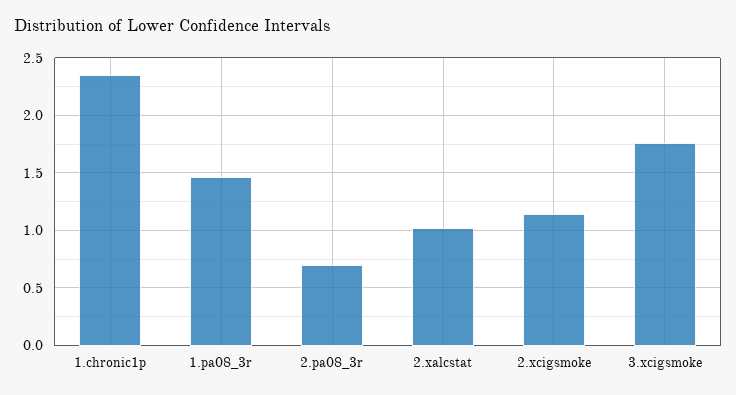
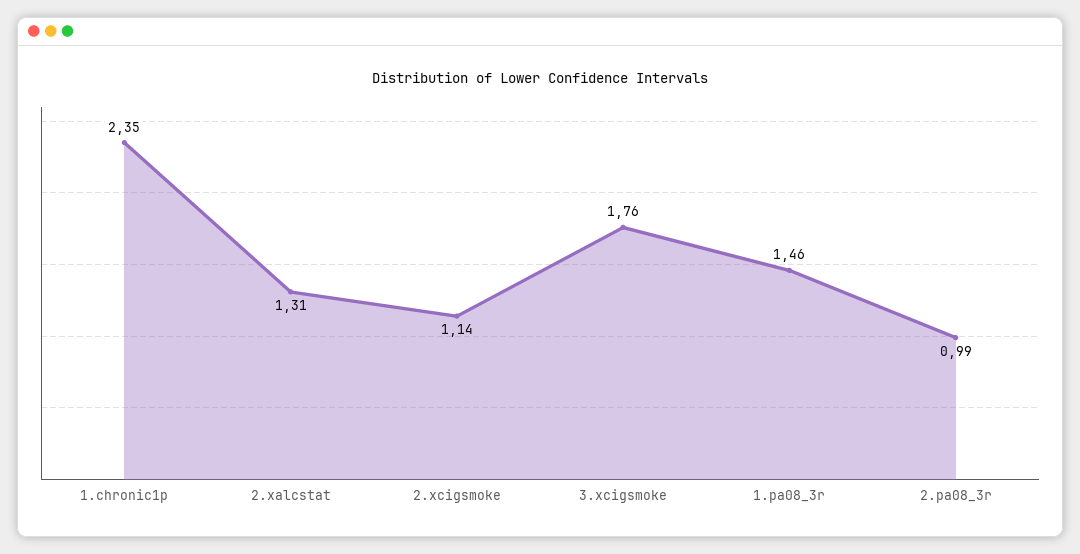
  {
    "1.chronic1p": 2.35,
    "1.pa08_3r": 1.46,
-   "2.pa08_3r": 0.7,
+   "2.pa08_3r": 0.99,
-   "2.xalcstat": 1,
+   "2.xalcstat": 1.31,
    "2.xcigsmoke": 1.14,
    "3.xcigsmoke": 1.76
  }

